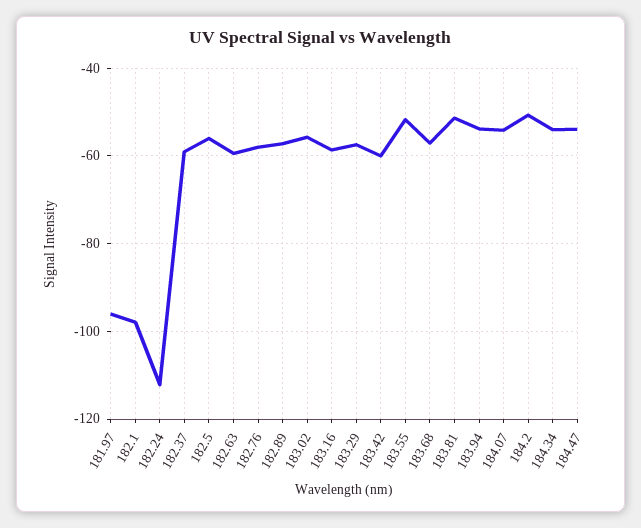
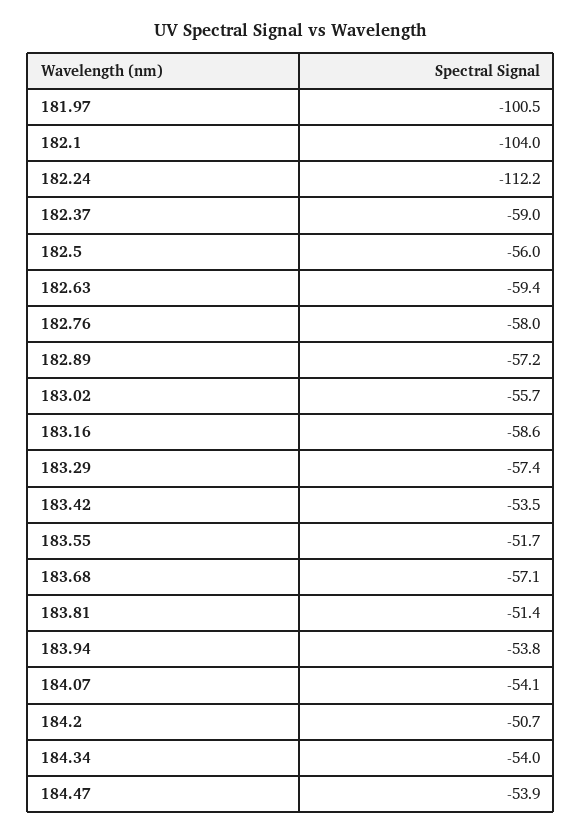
  {
-   "181.97": -96,
+   "181.97": -100.5,
-   "182.1": -98,
+   "182.1": -104,
    "182.24": -112.2,
    "182.37": -59,
    "182.5": -56,
    "182.63": -59.4,
    "182.76": -58,
    "182.89": -57.2,
    "183.02": -55.7,
    "183.16": -58.6,
    "183.29": -57.4,
-   "183.42": -60,
+   "183.42": -53.5,
    "183.55": -51.7,
    "183.68": -57.1,
    "183.81": -51.4,
    "183.94": -53.8,
    "184.07": -54.1,
    "184.2": -50.7,
    "184.34": -54,
    "184.47": -53.9
  }

